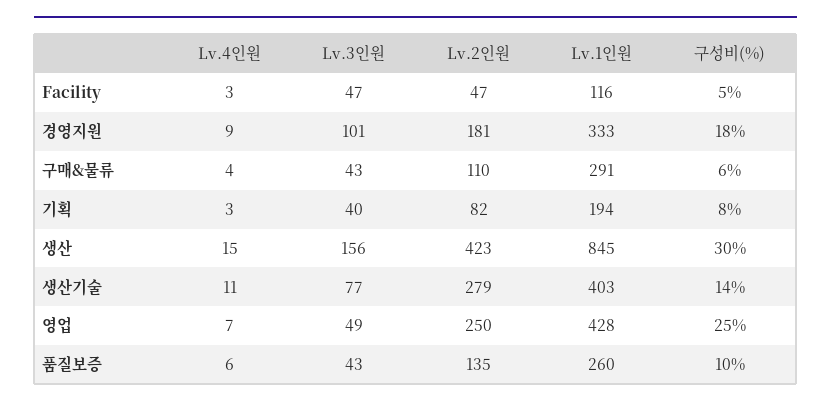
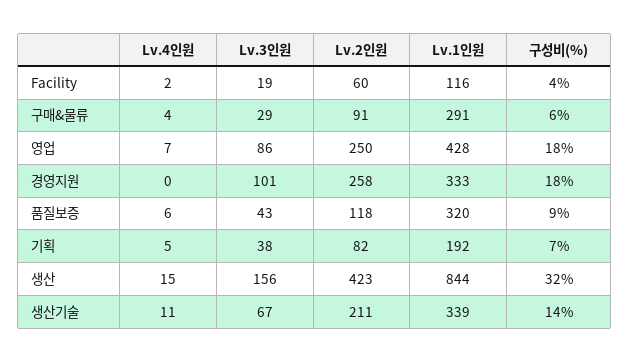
  {
    "Lv.4인원": {
-     "Facility": 3,
+     "Facility": 2,
-     "경영지원": 9,
+     "경영지원": 0,
      "구매&물류": 4,
-     "기획": 3,
+     "기획": 5,
      "생산": 15,
      "생산기술": 11,
      "영업": 7,
      "품질보증": 6
    },
    "Lv.3인원": {
-     "Facility": 47,
+     "Facility": 19,
      "경영지원": 101,
-     "구매&물류": 43,
+     "구매&물류": 29,
-     "기획": 40,
+     "기획": 38,
      "생산": 156,
-     "생산기술": 77,
+     "생산기술": 67,
-     "영업": 49,
+     "영업": 86,
      "품질보증": 43
    },
    "Lv.2인원": {
-     "Facility": 47,
+     "Facility": 60,
-     "경영지원": 181,
+     "경영지원": 258,
-     "구매&물류": 110,
+     "구매&물류": 91,
      "기획": 82,
      "생산": 423,
-     "생산기술": 279,
+     "생산기술": 211,
      "영업": 250,
-     "품질보증": 135
+     "품질보증": 118
    },
    "Lv.1인원": {
      "Facility": 116,
      "경영지원": 333,
      "구매&물류": 291,
-     "기획": 194,
+     "기획": 192,
-     "생산": 845,
+     "생산": 844,
-     "생산기술": 403,
+     "생산기술": 339,
      "영업": 428,
-     "품질보증": 260
+     "품질보증": 320
    },
    "구성비(%)": {
-     "Facility": 5,
+     "Facility": 4,
      "경영지원": 18,
      "구매&물류": 6,
-     "기획": 8,
+     "기획": 7,
-     "생산": 30,
+     "생산": 32,
      "생산기술": 14,
-     "영업": 25,
+     "영업": 18,
-     "품질보증": 10
+     "품질보증": 9
    }
  }

